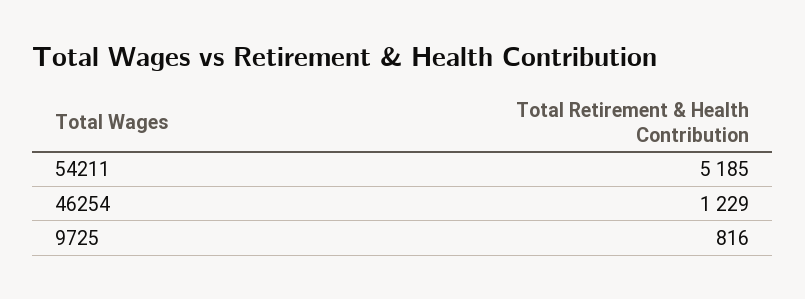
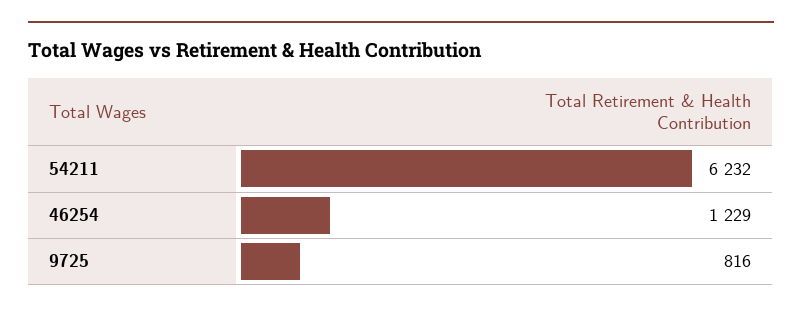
  {
-   "54211": 5185,
+   "54211": 6232,
    "46254": 1229,
    "9725": 816
  }

